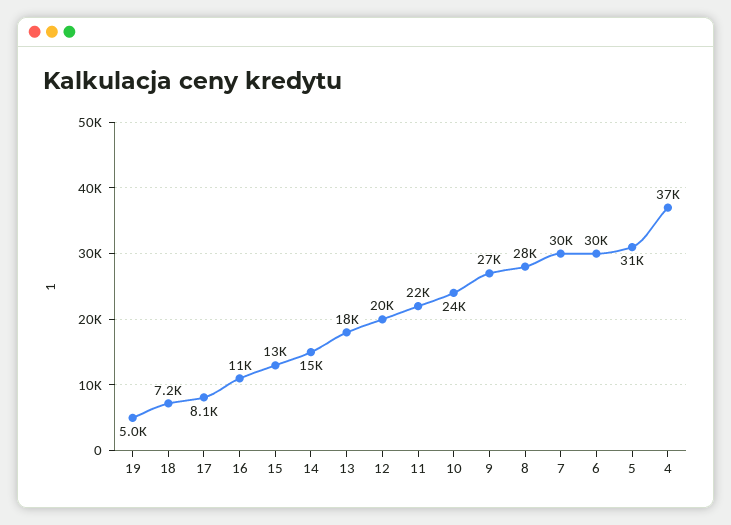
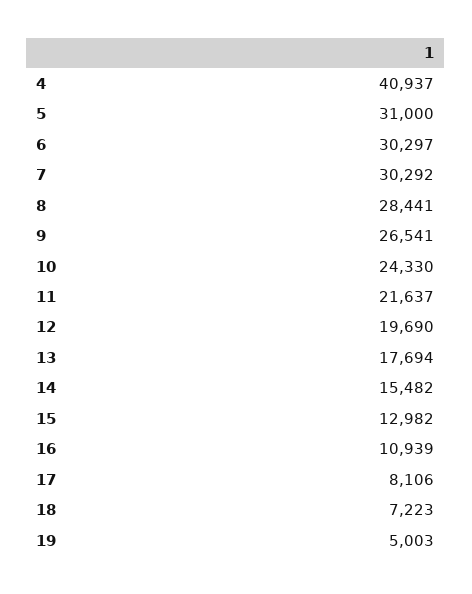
  {
    "19": 5003,
    "18": 7223,
    "17": 8106,
    "16": 10939,
    "15": 12982,
    "14": 15482,
    "13": 17694,
    "12": 19690,
    "11": 21637,
    "10": 24330,
    "9": 26541,
    "8": 28441,
    "7": 30292,
    "6": 30297,
    "5": 31000,
-   "4": 37000
+   "4": 40937
  }

